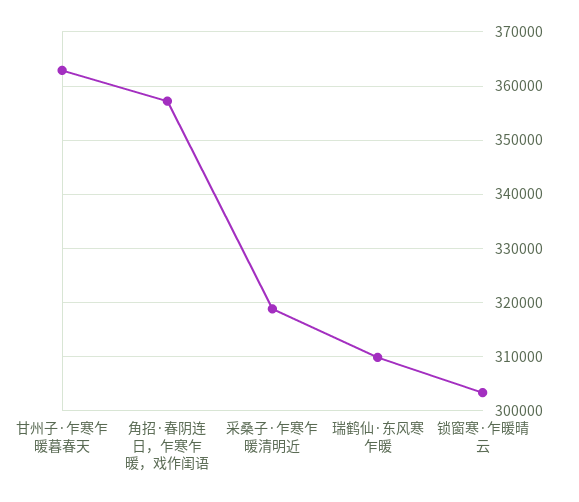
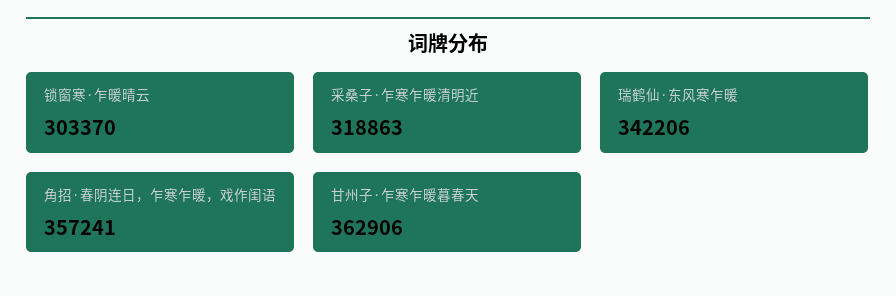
  {
    "甘州子·乍寒乍暖暮春天": 362906,
    "角招·春阴连日，乍寒乍暖，戏作闺语": 357241,
    "采桑子·乍寒乍暖清明近": 318863,
-   "瑞鹤仙·东风寒乍暖": 310000,
+   "瑞鹤仙·东风寒乍暖": 342206,
    "锁窗寒·乍暖晴云": 303370
  }

